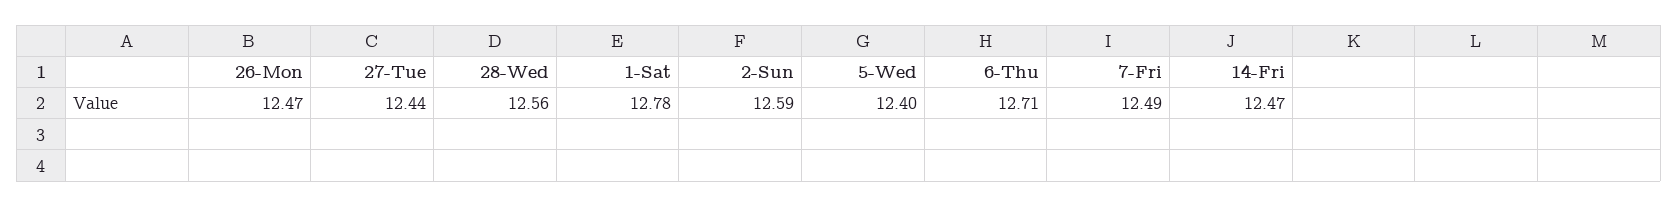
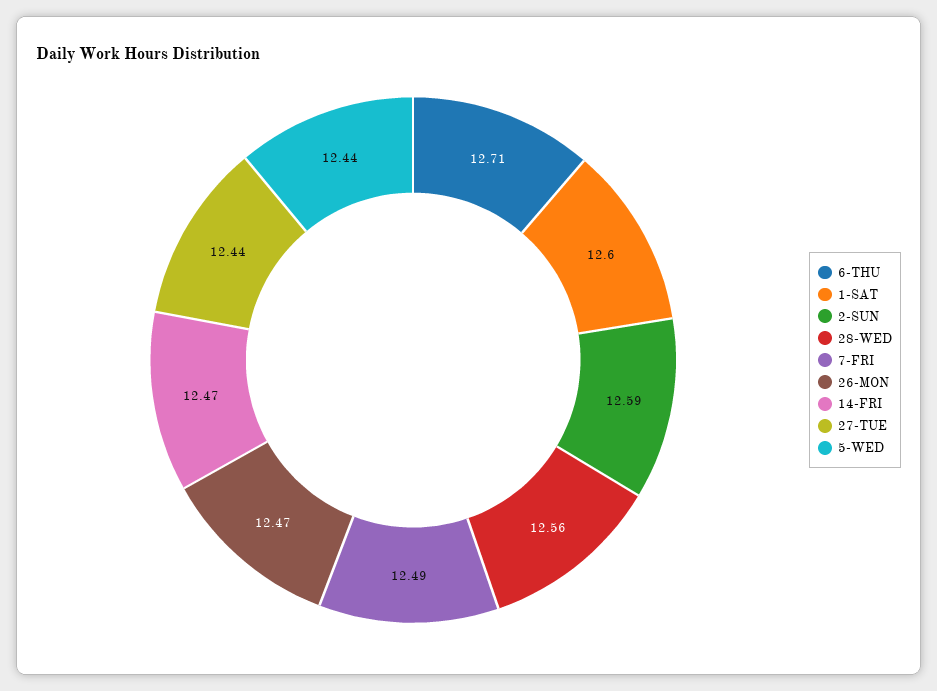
  {
    "26-Mon": 12.47,
    "27-Tue": 12.44,
    "28-Wed": 12.56,
-   "1-Sat": 12.78,
+   "1-Sat": 12.6,
    "2-Sun": 12.59,
-   "5-Wed": 12.4,
+   "5-Wed": 12.44,
    "6-Thu": 12.71,
    "7-Fri": 12.49,
    "14-Fri": 12.47
  }

